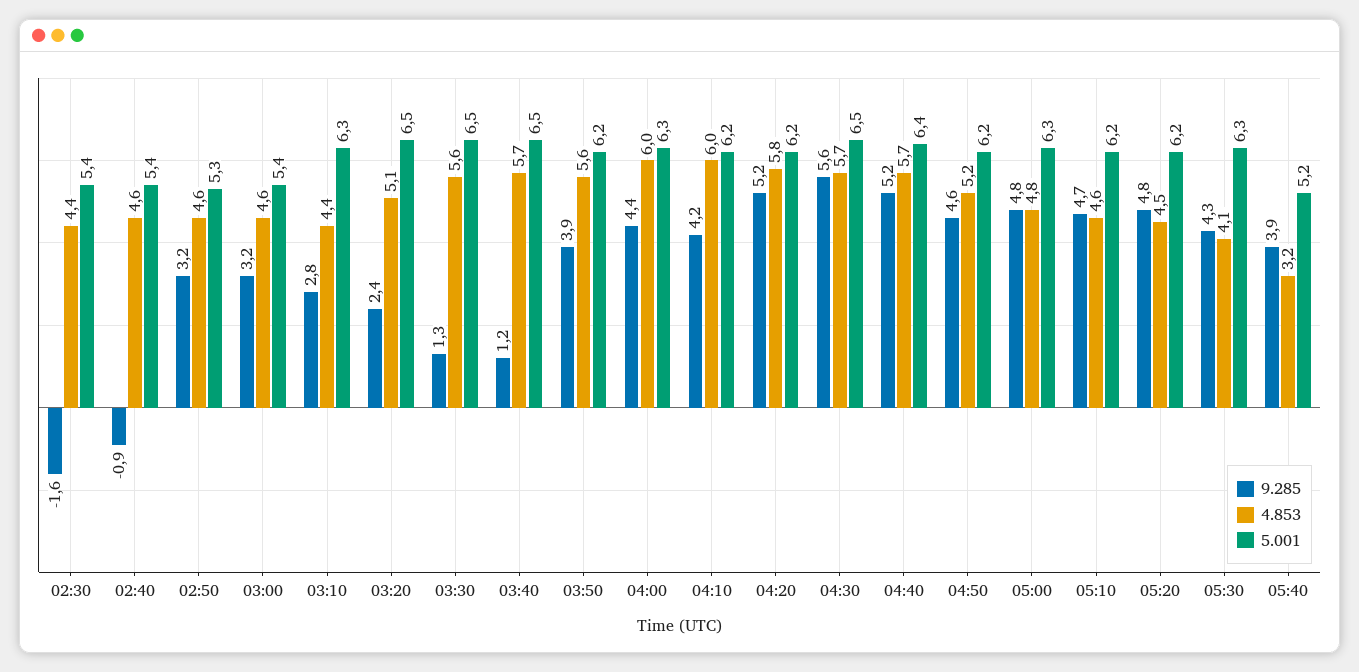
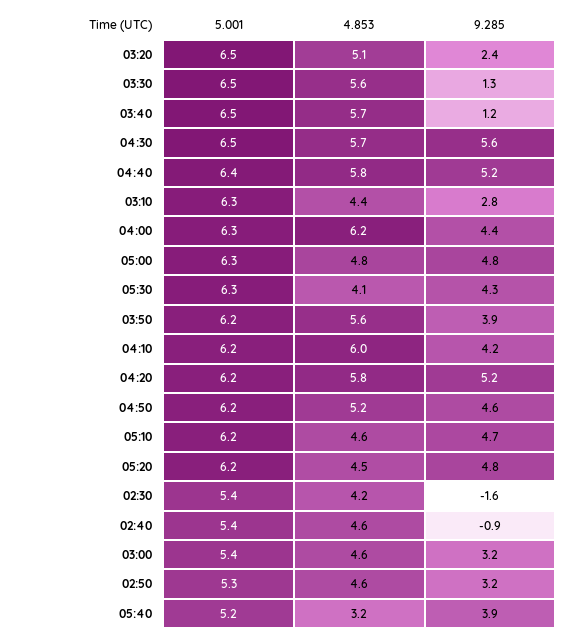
  {
    "9.285": {
      "02:30": -1.6,
      "02:40": -0.9,
      "02:50": 3.2,
      "03:00": 3.2,
      "03:10": 2.8,
      "03:20": 2.4,
      "03:30": 1.3,
      "03:40": 1.2,
      "03:50": 3.9,
      "04:00": 4.4,
      "04:10": 4.2,
      "04:20": 5.2,
      "04:30": 5.6,
      "04:40": 5.2,
      "04:50": 4.6,
      "05:00": 4.8,
      "05:10": 4.7,
      "05:20": 4.8,
      "05:30": 4.3,
      "05:40": 3.9
    },
    "4.853": {
-     "02:30": 4.4,
+     "02:30": 4.2,
      "02:40": 4.6,
      "02:50": 4.6,
      "03:00": 4.6,
      "03:10": 4.4,
      "03:20": 5.1,
      "03:30": 5.6,
      "03:40": 5.7,
      "03:50": 5.6,
-     "04:00": 6,
+     "04:00": 6.2,
      "04:10": 6,
      "04:20": 5.8,
      "04:30": 5.7,
-     "04:40": 5.7,
+     "04:40": 5.8,
      "04:50": 5.2,
      "05:00": 4.8,
      "05:10": 4.6,
      "05:20": 4.5,
      "05:30": 4.1,
      "05:40": 3.2
    },
    "5.001": {
      "02:30": 5.4,
      "02:40": 5.4,
      "02:50": 5.3,
      "03:00": 5.4,
      "03:10": 6.3,
      "03:20": 6.5,
      "03:30": 6.5,
      "03:40": 6.5,
      "03:50": 6.2,
      "04:00": 6.3,
      "04:10": 6.2,
      "04:20": 6.2,
      "04:30": 6.5,
      "04:40": 6.4,
      "04:50": 6.2,
      "05:00": 6.3,
      "05:10": 6.2,
      "05:20": 6.2,
      "05:30": 6.3,
      "05:40": 5.2
    }
  }

